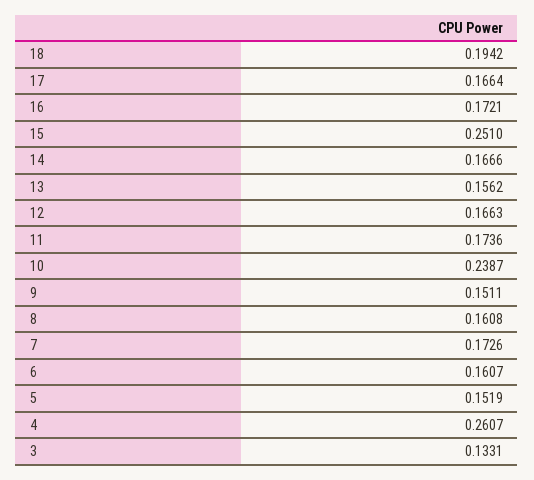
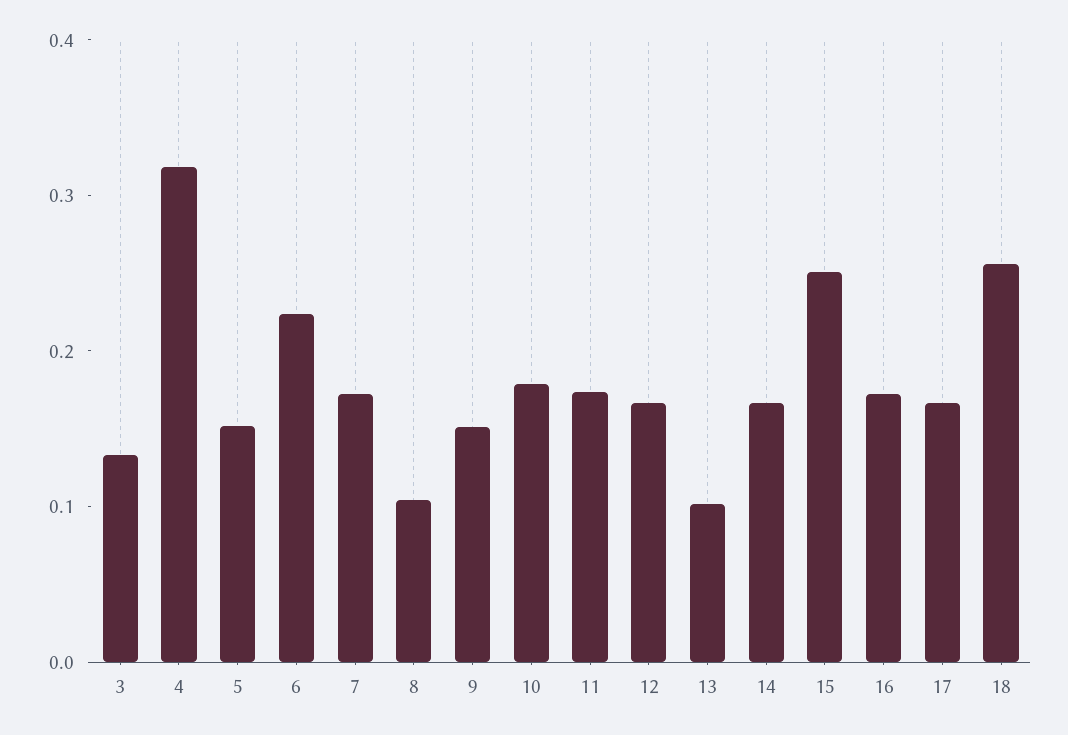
  {
-   "18": 0.1942,
+   "18": 0.26,
    "17": 0.1664,
    "16": 0.1721,
    "15": 0.251,
    "14": 0.1666,
-   "13": 0.1562,
+   "13": 0.1,
    "12": 0.1663,
    "11": 0.1736,
-   "10": 0.2387,
+   "10": 0.18,
    "9": 0.1511,
-   "8": 0.1608,
+   "8": 0.1,
    "7": 0.1726,
-   "6": 0.1607,
+   "6": 0.22,
    "5": 0.1519,
-   "4": 0.2607,
+   "4": 0.32,
    "3": 0.1331
  }

